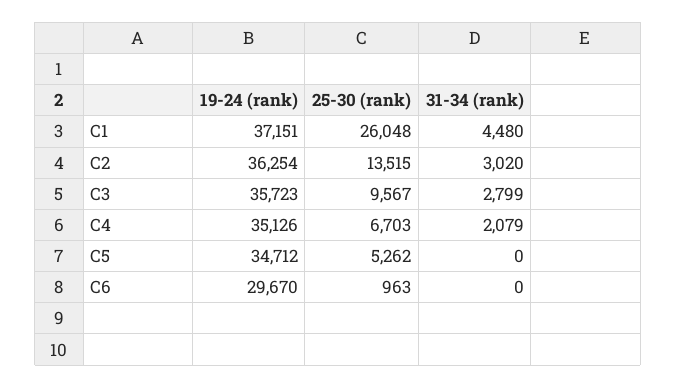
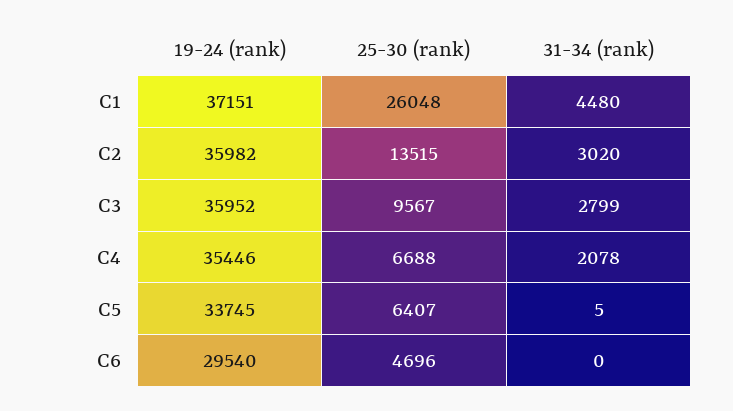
  {
    "19-24 (rank)": {
      "C1": 37151,
-     "C2": 36254,
+     "C2": 35982,
-     "C3": 35723,
+     "C3": 35952,
-     "C4": 35126,
+     "C4": 35446,
-     "C5": 34712,
+     "C5": 33745,
-     "C6": 29670
+     "C6": 29540
    },
    "25-30 (rank)": {
      "C1": 26048,
      "C2": 13515,
      "C3": 9567,
-     "C4": 6703,
+     "C4": 6688,
-     "C5": 5262,
+     "C5": 6407,
-     "C6": 963
+     "C6": 4696
    },
    "31-34 (rank)": {
      "C1": 4480,
      "C2": 3020,
      "C3": 2799,
-     "C4": 2079,
+     "C4": 2078,
-     "C5": 0,
+     "C5": 5,
      "C6": 0
    }
  }

